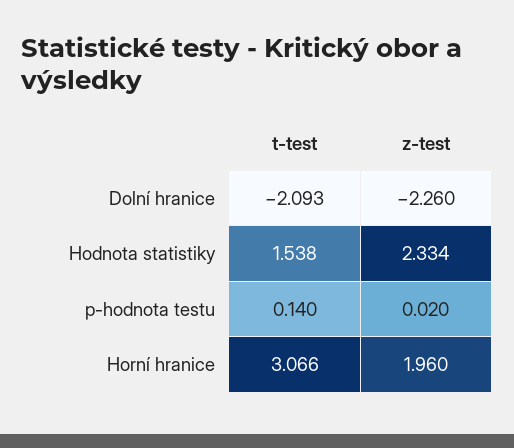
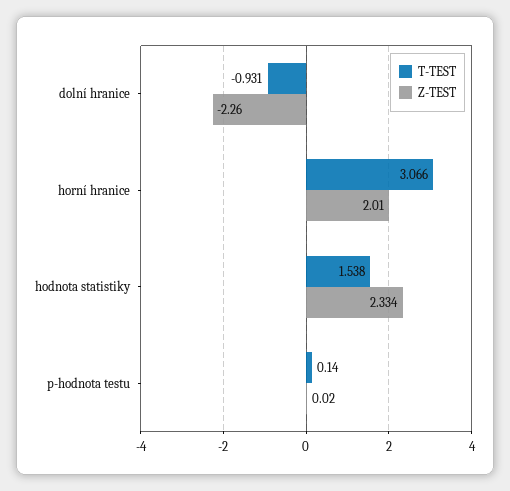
  {
    "t-test": {
-     "Dolní hranice": -2.093,
+     "Dolní hranice": -0.931,
      "Hodnota statistiky": 1.538,
      "p-hodnota testu": 0.14,
      "Horní hranice": 3.066
    },
    "z-test": {
      "Dolní hranice": -2.26,
      "Hodnota statistiky": 2.334,
      "p-hodnota testu": 0.02,
-     "Horní hranice": 1.96
+     "Horní hranice": 2.01
    }
  }

